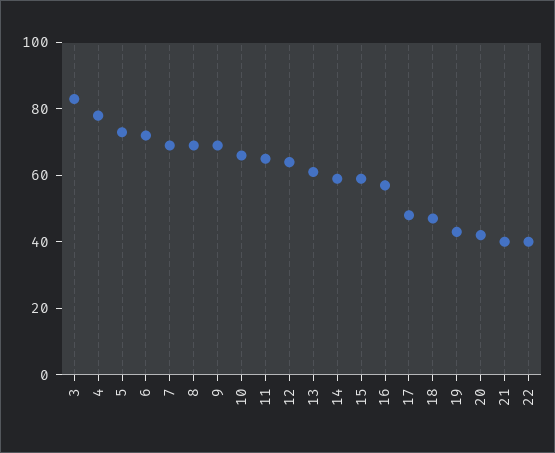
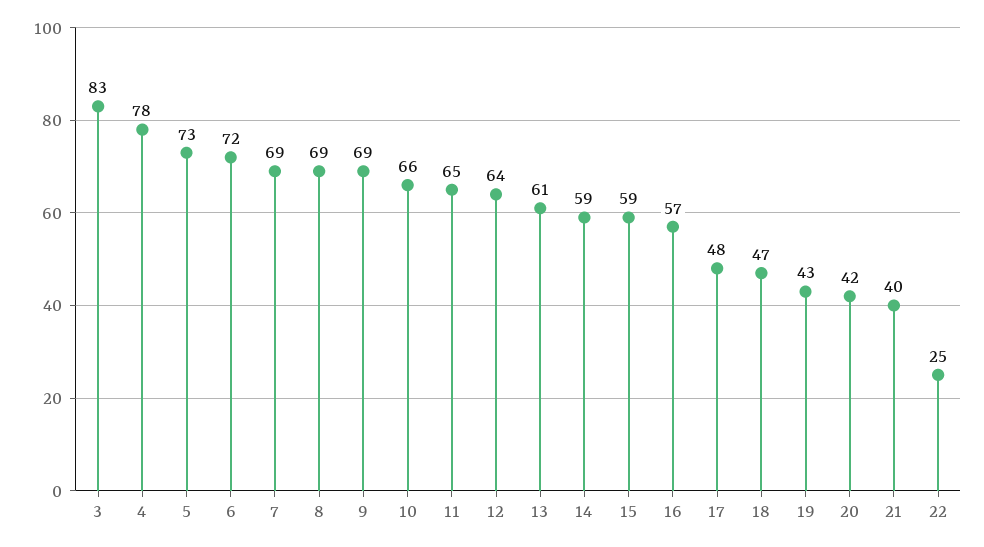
  {
    "3": 83,
    "4": 78,
    "5": 73,
    "6": 72,
    "7": 69,
    "8": 69,
    "9": 69,
    "10": 66,
    "11": 65,
    "12": 64,
    "13": 61,
    "14": 59,
    "15": 59,
    "16": 57,
    "17": 48,
    "18": 47,
    "19": 43,
    "20": 42,
    "21": 40,
-   "22": 40
+   "22": 25
  }

